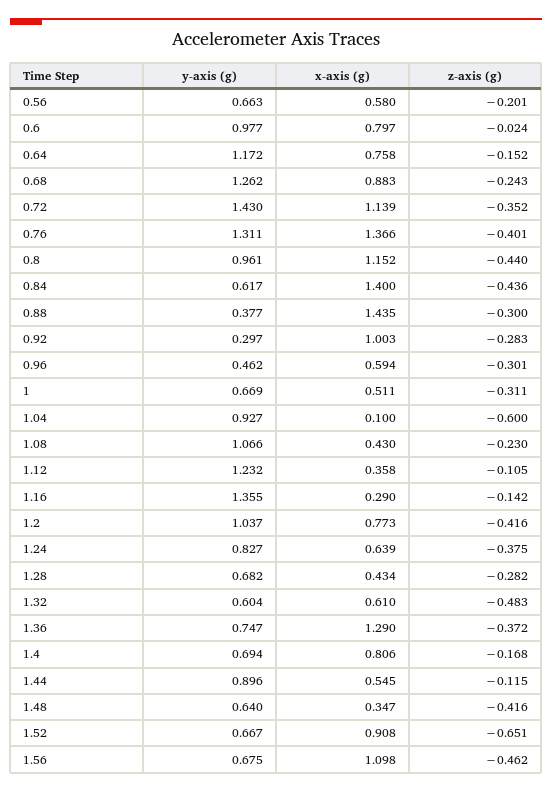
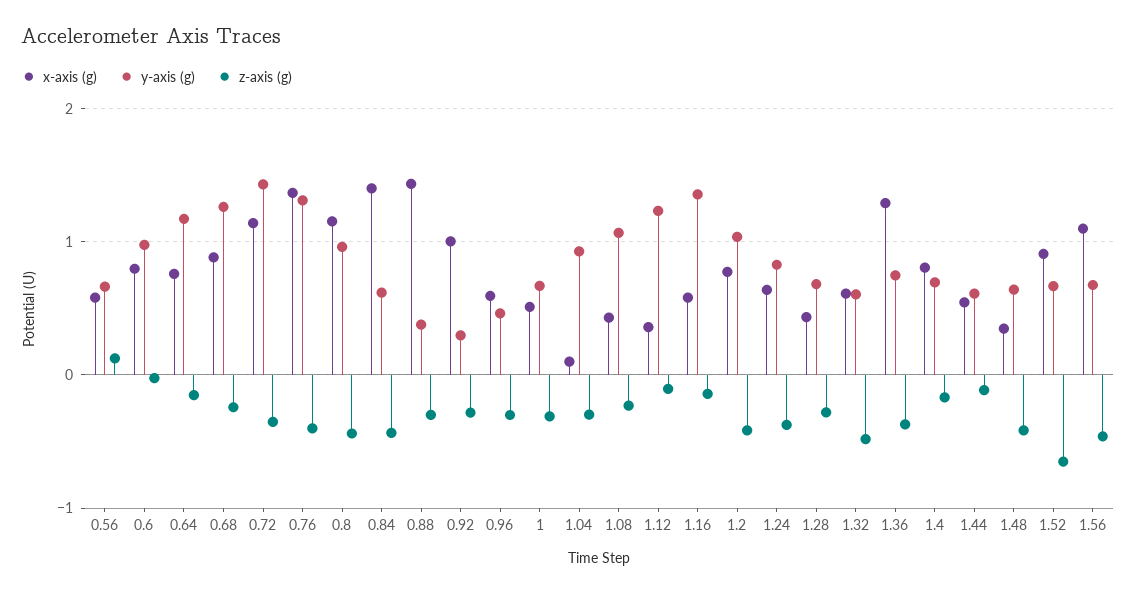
  {
    "y-axis (g)": {
      "0.56": 0.663,
      "0.6": 0.977,
      "0.64": 1.172,
      "0.68": 1.262,
      "0.72": 1.43,
      "0.76": 1.311,
      "0.8": 0.961,
      "0.84": 0.617,
      "0.88": 0.377,
      "0.92": 0.297,
      "0.96": 0.462,
      "1": 0.669,
      "1.04": 0.927,
      "1.08": 1.066,
      "1.12": 1.232,
      "1.16": 1.355,
      "1.2": 1.037,
      "1.24": 0.827,
      "1.28": 0.682,
      "1.32": 0.604,
      "1.36": 0.747,
      "1.4": 0.694,
-     "1.44": 0.896,
+     "1.44": 0.6,
      "1.48": 0.64,
      "1.52": 0.667,
      "1.56": 0.675
    },
    "x-axis (g)": {
      "0.56": 0.58,
      "0.6": 0.797,
      "0.64": 0.758,
      "0.68": 0.883,
      "0.72": 1.139,
      "0.76": 1.366,
      "0.8": 1.152,
      "0.84": 1.4,
      "0.88": 1.435,
      "0.92": 1.003,
      "0.96": 0.594,
      "1": 0.511,
      "1.04": 0.1,
      "1.08": 0.43,
      "1.12": 0.358,
-     "1.16": 0.29,
+     "1.16": 0.6,
      "1.2": 0.773,
      "1.24": 0.639,
      "1.28": 0.434,
      "1.32": 0.61,
      "1.36": 1.29,
      "1.4": 0.806,
      "1.44": 0.545,
      "1.48": 0.347,
      "1.52": 0.908,
      "1.56": 1.098
    },
    "z-axis (g)": {
-     "0.56": -0.201,
+     "0.56": 0.1,
      "0.6": -0.024,
      "0.64": -0.152,
      "0.68": -0.243,
      "0.72": -0.352,
      "0.76": -0.401,
      "0.8": -0.44,
      "0.84": -0.436,
      "0.88": -0.3,
      "0.92": -0.283,
      "0.96": -0.301,
      "1": -0.311,
-     "1.04": -0.6,
+     "1.04": -0.3,
      "1.08": -0.23,
      "1.12": -0.105,
      "1.16": -0.142,
      "1.2": -0.416,
      "1.24": -0.375,
      "1.28": -0.282,
      "1.32": -0.483,
      "1.36": -0.372,
      "1.4": -0.168,
      "1.44": -0.115,
      "1.48": -0.416,
      "1.52": -0.651,
      "1.56": -0.462
    }
  }

